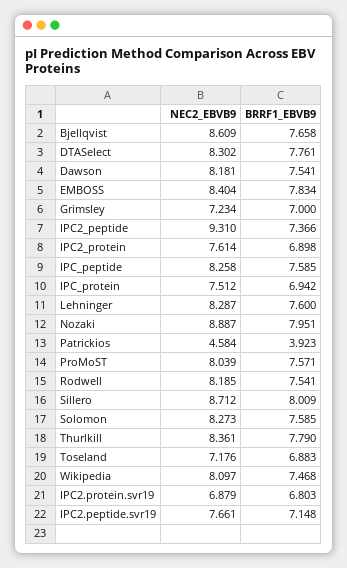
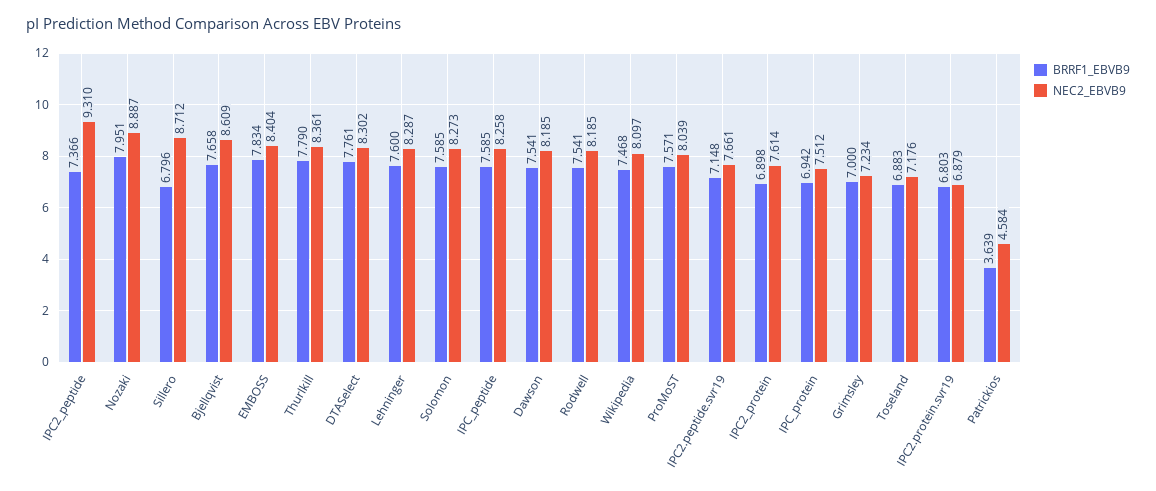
  {
    "NEC2_EBVB9": {
      "Bjellqvist": 8.609,
      "DTASelect": 8.302,
-     "Dawson": 8.181,
+     "Dawson": 8.185,
      "EMBOSS": 8.404,
      "Grimsley": 7.234,
      "IPC2_peptide": 9.31,
      "IPC2_protein": 7.614,
      "IPC_peptide": 8.258,
      "IPC_protein": 7.512,
      "Lehninger": 8.287,
      "Nozaki": 8.887,
      "Patrickios": 4.584,
      "ProMoST": 8.039,
      "Rodwell": 8.185,
      "Sillero": 8.712,
      "Solomon": 8.273,
      "Thurlkill": 8.361,
      "Toseland": 7.176,
      "Wikipedia": 8.097,
      "IPC2.protein.svr19": 6.879,
      "IPC2.peptide.svr19": 7.661
    },
    "BRRF1_EBVB9": {
      "Bjellqvist": 7.658,
      "DTASelect": 7.761,
      "Dawson": 7.541,
      "EMBOSS": 7.834,
      "Grimsley": 7,
      "IPC2_peptide": 7.366,
      "IPC2_protein": 6.898,
      "IPC_peptide": 7.585,
      "IPC_protein": 6.942,
      "Lehninger": 7.6,
      "Nozaki": 7.951,
-     "Patrickios": 3.923,
+     "Patrickios": 3.639,
      "ProMoST": 7.571,
      "Rodwell": 7.541,
-     "Sillero": 8.009,
+     "Sillero": 6.796,
      "Solomon": 7.585,
      "Thurlkill": 7.79,
      "Toseland": 6.883,
      "Wikipedia": 7.468,
      "IPC2.protein.svr19": 6.803,
      "IPC2.peptide.svr19": 7.148
    }
  }

